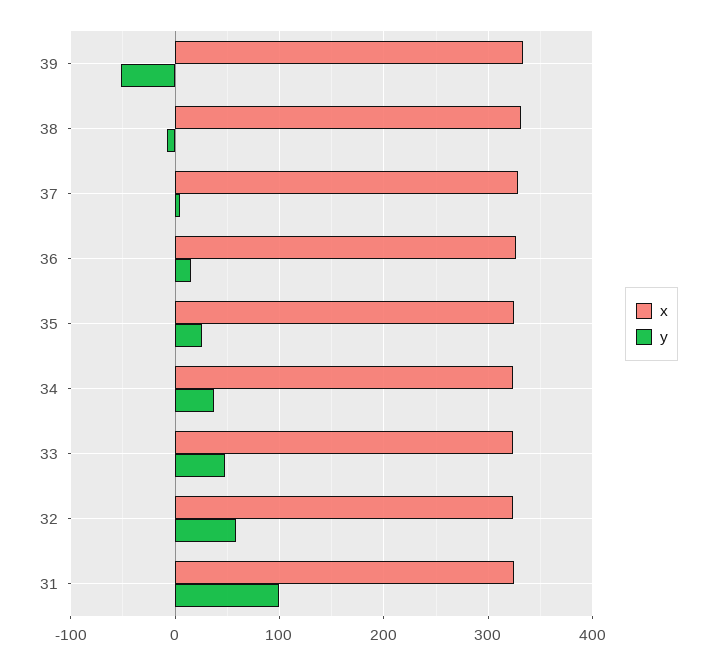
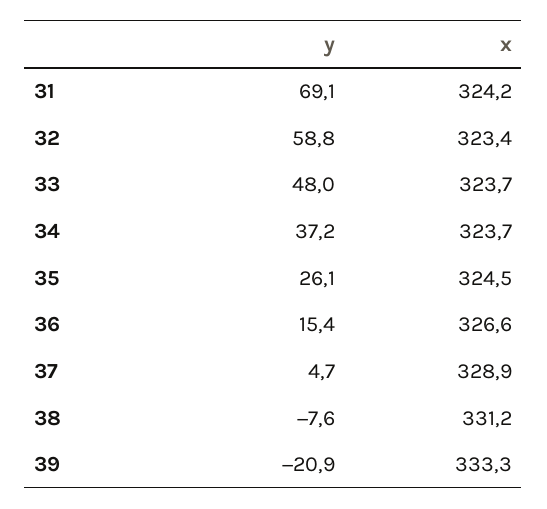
  {
    "x": {
      "39": 333.3,
      "38": 331.2,
      "37": 328.9,
      "36": 326.6,
      "35": 324.5,
      "34": 323.7,
      "33": 323.7,
      "32": 323.4,
      "31": 324.2
    },
    "y": {
-     "39": -50,
+     "39": -20.9,
      "38": -7.6,
      "37": 4.7,
      "36": 15.4,
      "35": 26.1,
      "34": 37.2,
      "33": 48,
      "32": 58.8,
-     "31": 100
+     "31": 69.1
    }
  }

